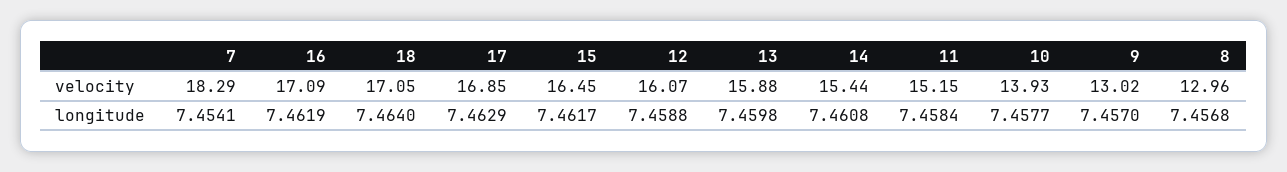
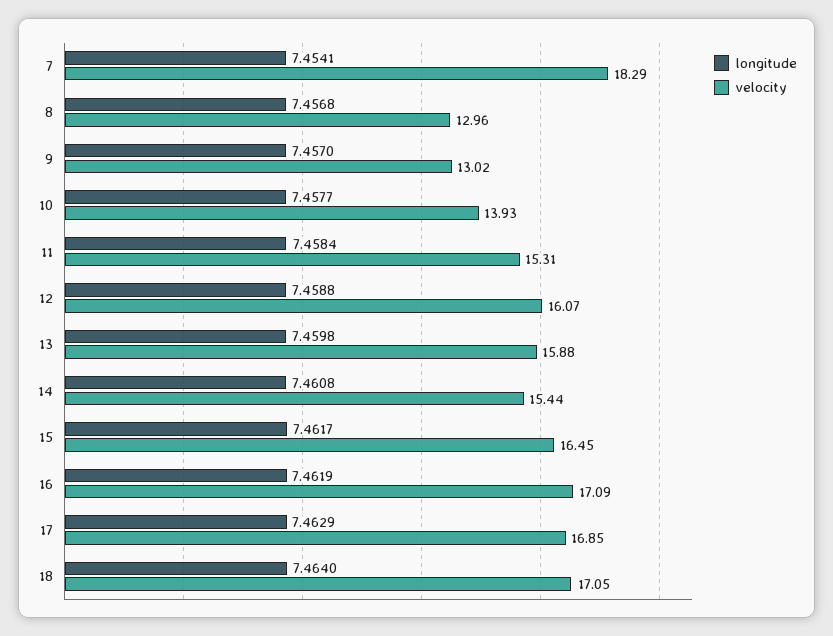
  {
    "velocity": {
      "7": 18.29,
      "16": 17.09,
      "18": 17.05,
      "17": 16.85,
      "15": 16.45,
      "12": 16.07,
      "13": 15.88,
      "14": 15.44,
-     "11": 15.15,
+     "11": 15.31,
      "10": 13.93,
      "9": 13.02,
      "8": 12.96
    },
    "longitude": {
      "7": 7.4541,
      "16": 7.4619,
      "18": 7.464,
      "17": 7.4629,
      "15": 7.4617,
      "12": 7.4588,
      "13": 7.4598,
      "14": 7.4608,
      "11": 7.4584,
      "10": 7.4577,
      "9": 7.457,
      "8": 7.4568
    }
  }

